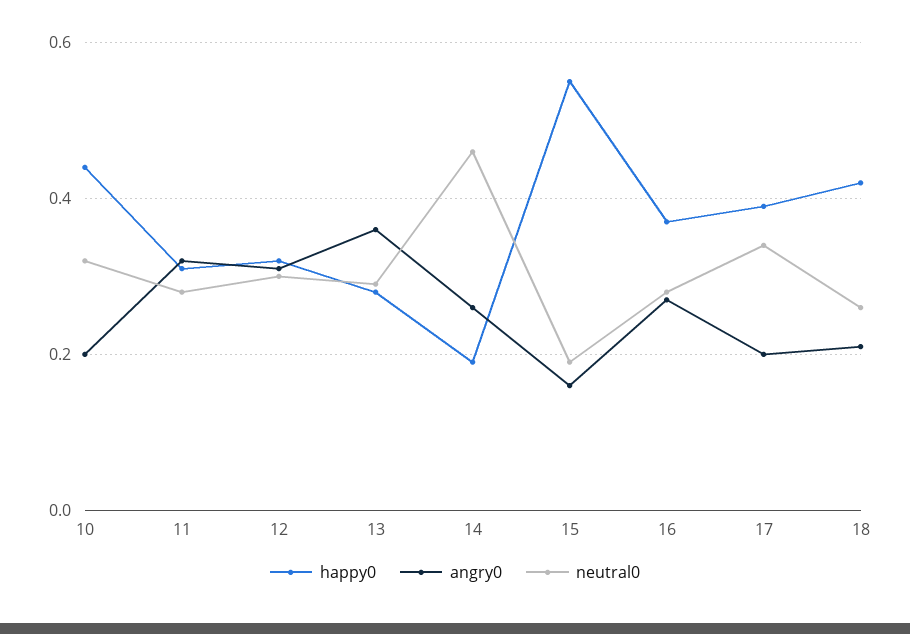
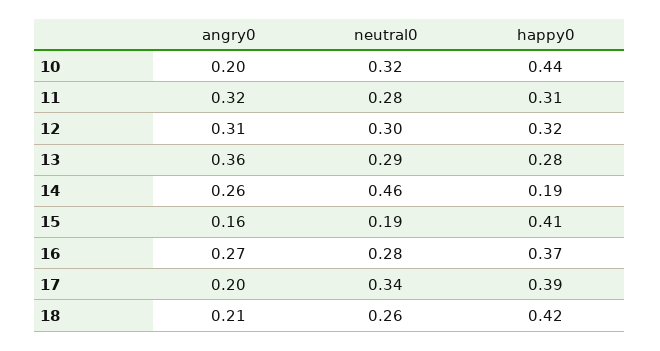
  {
    "happy0": {
      "10": 0.44,
      "11": 0.31,
      "12": 0.32,
      "13": 0.28,
      "14": 0.19,
-     "15": 0.55,
+     "15": 0.41,
      "16": 0.37,
      "17": 0.39,
      "18": 0.42
    },
    "angry0": {
      "10": 0.2,
      "11": 0.32,
      "12": 0.31,
      "13": 0.36,
      "14": 0.26,
      "15": 0.16,
      "16": 0.27,
      "17": 0.2,
      "18": 0.21
    },
    "neutral0": {
      "10": 0.32,
      "11": 0.28,
      "12": 0.3,
      "13": 0.29,
      "14": 0.46,
      "15": 0.19,
      "16": 0.28,
      "17": 0.34,
      "18": 0.26
    }
  }

